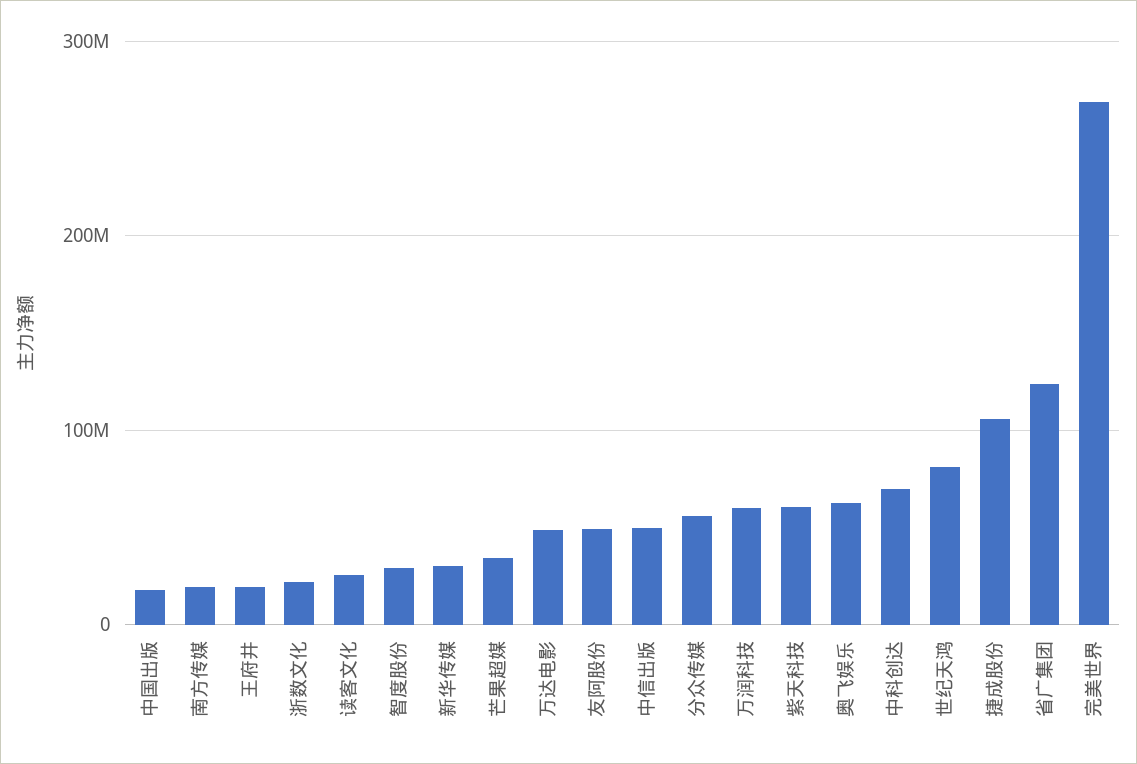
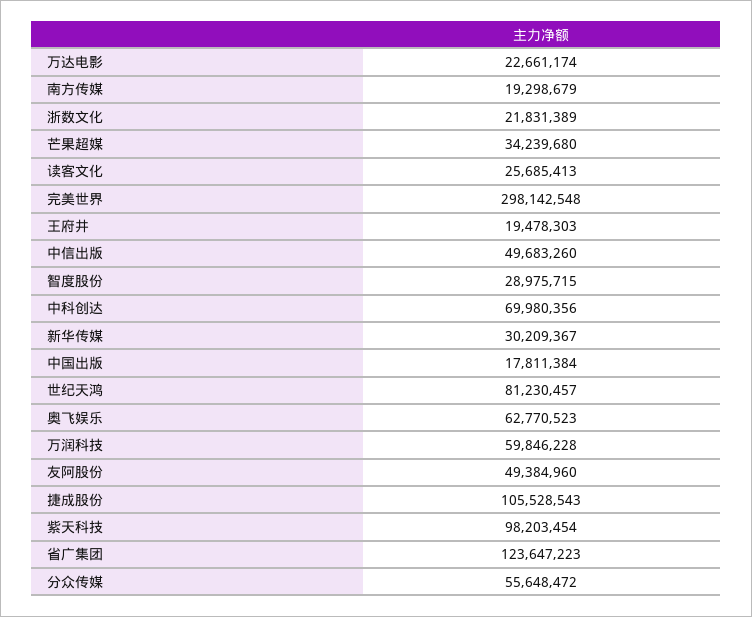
  {
    "中国出版": 17811384,
    "南方传媒": 19298679,
    "王府井": 19478303,
    "浙数文化": 21831389,
    "读客文化": 25685413,
    "智度股份": 28975715,
    "新华传媒": 30209367,
    "芒果超媒": 34239680,
-   "万达电影": 50000000,
+   "万达电影": 22661174,
    "友阿股份": 49384960,
    "中信出版": 49683260,
    "分众传媒": 55648472,
    "万润科技": 59846228,
-   "紫天科技": 60000000,
+   "紫天科技": 98203454,
    "奥飞娱乐": 62770523,
    "中科创达": 69980356,
    "世纪天鸿": 81230457,
    "捷成股份": 105528543,
    "省广集团": 123647223,
-   "完美世界": 270000000
+   "完美世界": 298142548
  }

